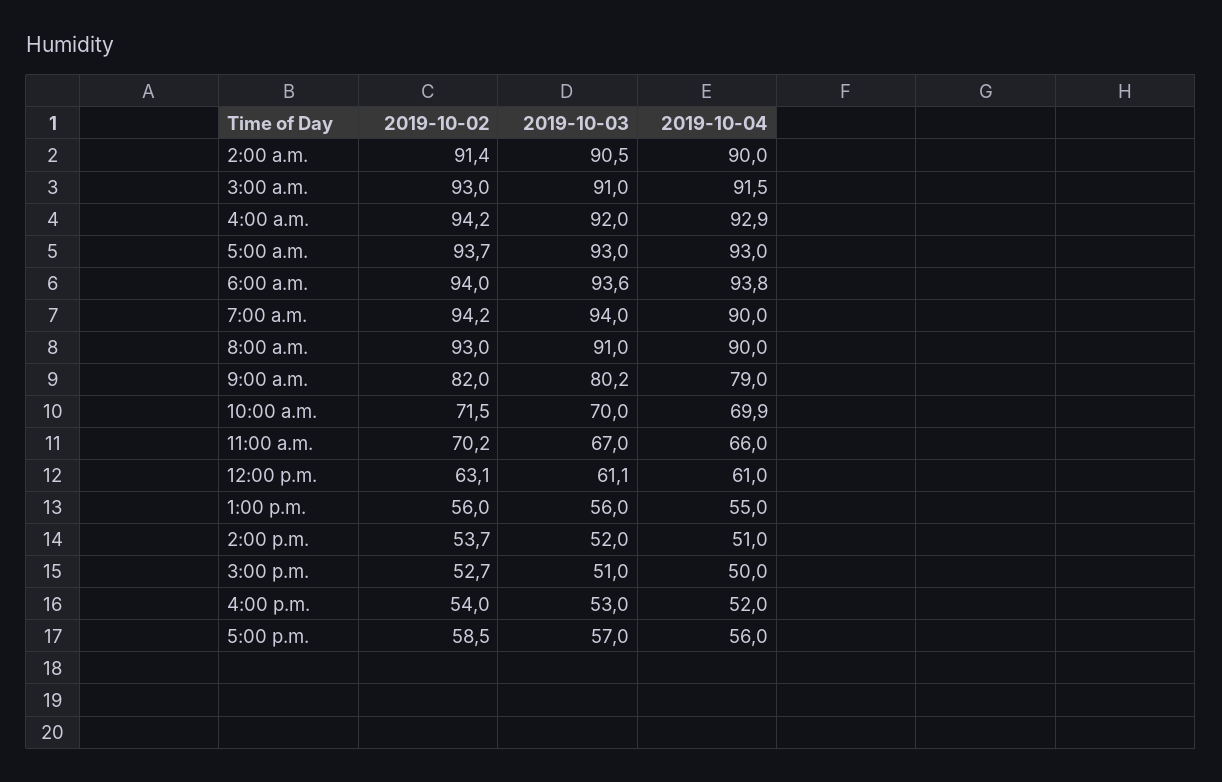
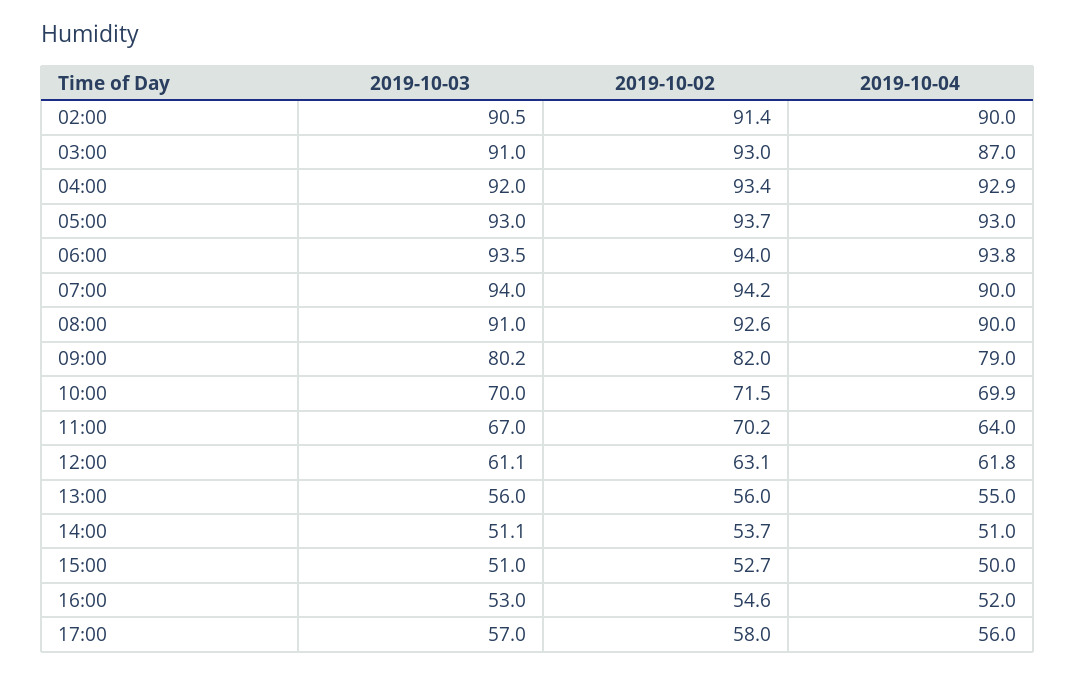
  {
    "2019-10-02": {
      "2:00 a.m.": 91.4,
      "3:00 a.m.": 93,
-     "4:00 a.m.": 94.2,
+     "4:00 a.m.": 93.4,
      "5:00 a.m.": 93.7,
      "6:00 a.m.": 94,
      "7:00 a.m.": 94.2,
-     "8:00 a.m.": 93,
+     "8:00 a.m.": 92.6,
      "9:00 a.m.": 82,
      "10:00 a.m.": 71.5,
      "11:00 a.m.": 70.2,
      "12:00 p.m.": 63.1,
      "1:00 p.m.": 56,
      "2:00 p.m.": 53.7,
      "3:00 p.m.": 52.7,
-     "4:00 p.m.": 54,
+     "4:00 p.m.": 54.6,
-     "5:00 p.m.": 58.5
+     "5:00 p.m.": 58
    },
    "2019-10-03": {
      "2:00 a.m.": 90.5,
      "3:00 a.m.": 91,
      "4:00 a.m.": 92,
      "5:00 a.m.": 93,
-     "6:00 a.m.": 93.6,
+     "6:00 a.m.": 93.5,
      "7:00 a.m.": 94,
      "8:00 a.m.": 91,
      "9:00 a.m.": 80.2,
      "10:00 a.m.": 70,
      "11:00 a.m.": 67,
      "12:00 p.m.": 61.1,
      "1:00 p.m.": 56,
-     "2:00 p.m.": 52,
+     "2:00 p.m.": 51.1,
      "3:00 p.m.": 51,
      "4:00 p.m.": 53,
      "5:00 p.m.": 57
    },
    "2019-10-04": {
      "2:00 a.m.": 90,
-     "3:00 a.m.": 91.5,
+     "3:00 a.m.": 87,
      "4:00 a.m.": 92.9,
      "5:00 a.m.": 93,
      "6:00 a.m.": 93.8,
      "7:00 a.m.": 90,
      "8:00 a.m.": 90,
      "9:00 a.m.": 79,
      "10:00 a.m.": 69.9,
-     "11:00 a.m.": 66,
+     "11:00 a.m.": 64,
-     "12:00 p.m.": 61,
+     "12:00 p.m.": 61.8,
      "1:00 p.m.": 55,
      "2:00 p.m.": 51,
      "3:00 p.m.": 50,
      "4:00 p.m.": 52,
      "5:00 p.m.": 56
    }
  }

